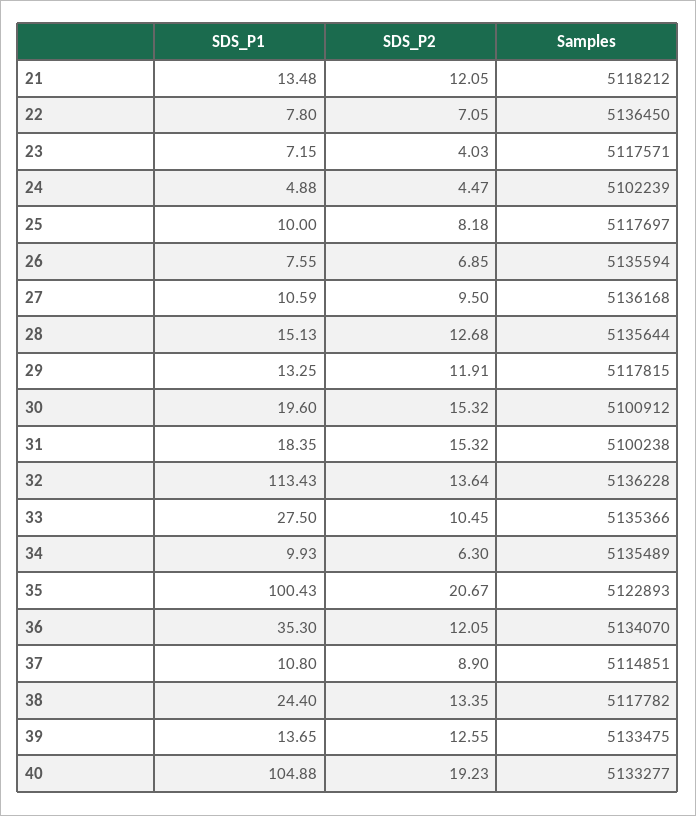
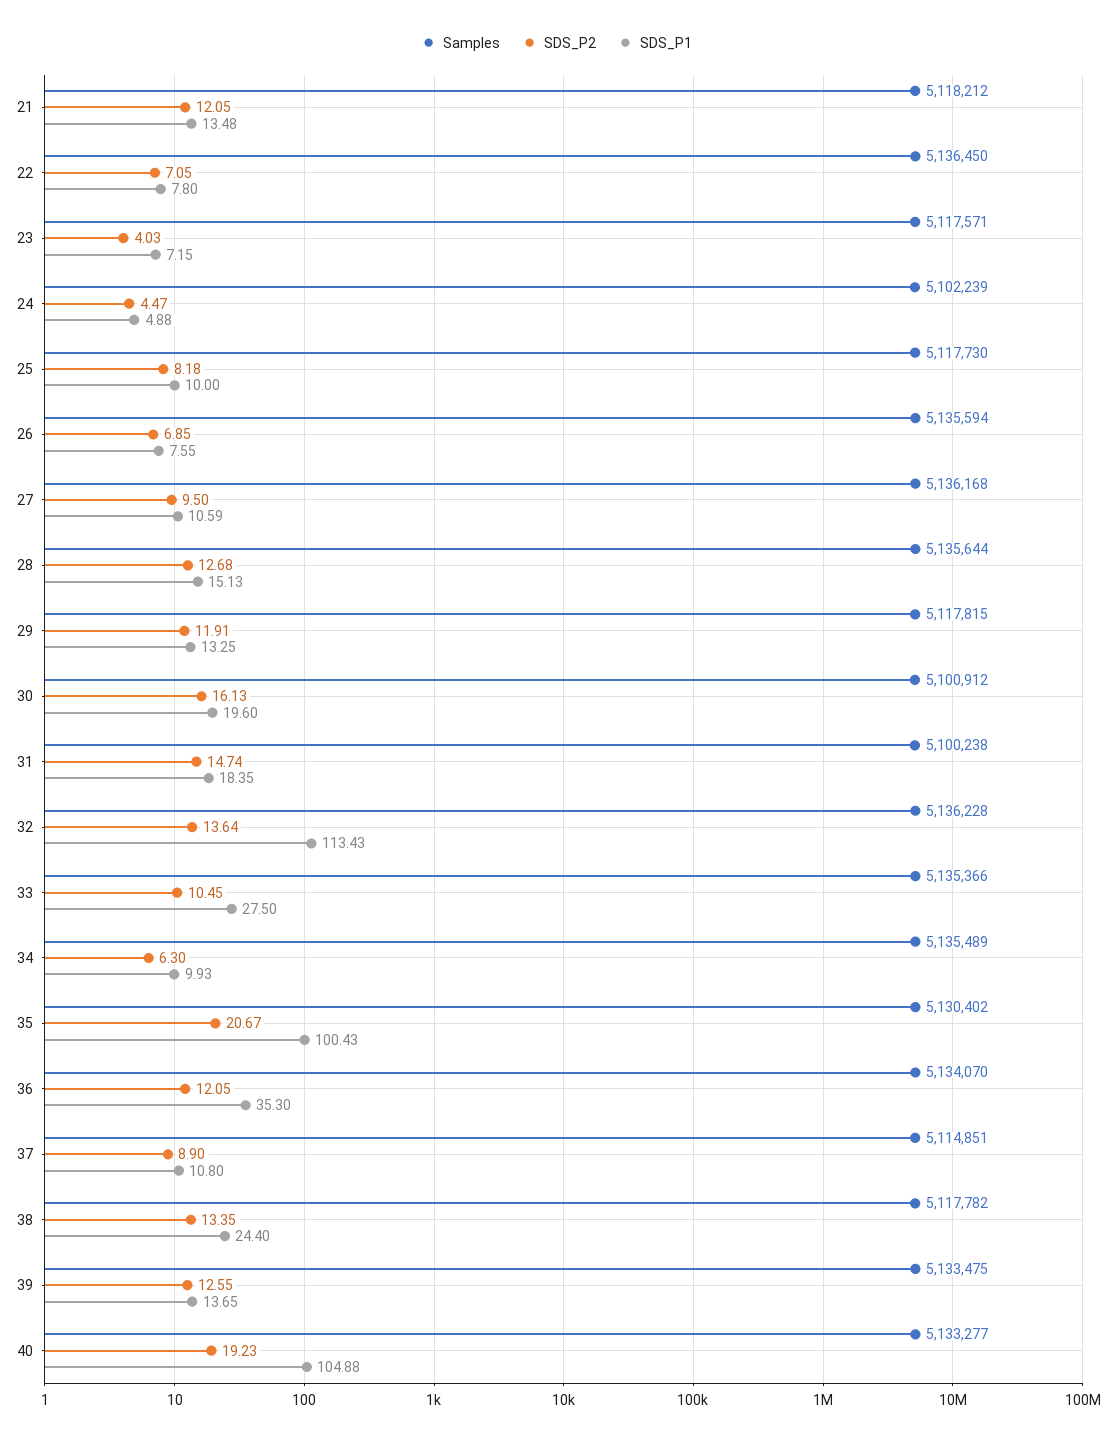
  {
    "SDS_P1": {
      "21": 13.48,
      "22": 7.8,
      "23": 7.15,
      "24": 4.88,
      "25": 10,
      "26": 7.55,
      "27": 10.59,
      "28": 15.13,
      "29": 13.25,
      "30": 19.6,
      "31": 18.35,
      "32": 113.43,
      "33": 27.5,
      "34": 9.93,
      "35": 100.43,
      "36": 35.3,
      "37": 10.8,
      "38": 24.4,
      "39": 13.65,
      "40": 104.88
    },
    "SDS_P2": {
      "21": 12.05,
      "22": 7.05,
      "23": 4.03,
      "24": 4.47,
      "25": 8.18,
      "26": 6.85,
      "27": 9.5,
      "28": 12.68,
      "29": 11.91,
-     "30": 15.32,
+     "30": 16.13,
-     "31": 15.32,
+     "31": 14.74,
      "32": 13.64,
      "33": 10.45,
      "34": 6.3,
      "35": 20.67,
      "36": 12.05,
      "37": 8.9,
      "38": 13.35,
      "39": 12.55,
      "40": 19.23
    },
    "Samples": {
      "21": 5118212,
      "22": 5136450,
      "23": 5117571,
      "24": 5102239,
-     "25": 5117697,
+     "25": 5117730,
      "26": 5135594,
      "27": 5136168,
      "28": 5135644,
      "29": 5117815,
      "30": 5100912,
      "31": 5100238,
      "32": 5136228,
      "33": 5135366,
      "34": 5135489,
-     "35": 5122893,
+     "35": 5130402,
      "36": 5134070,
      "37": 5114851,
      "38": 5117782,
      "39": 5133475,
      "40": 5133277
    }
  }

